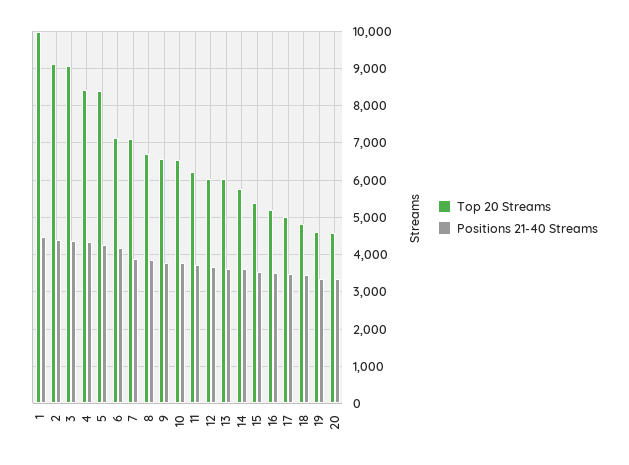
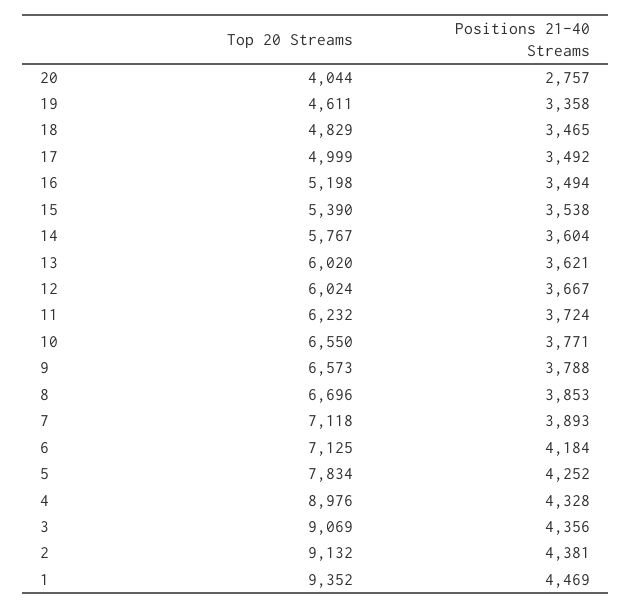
  {
    "Top 20 Streams": {
-     "1": 10000,
+     "1": 9352,
      "2": 9132,
      "3": 9069,
-     "4": 8400,
+     "4": 8976,
-     "5": 8400,
+     "5": 7834,
      "6": 7125,
      "7": 7118,
      "8": 6696,
      "9": 6573,
      "10": 6550,
      "11": 6232,
      "12": 6024,
      "13": 6020,
      "14": 5767,
      "15": 5390,
      "16": 5198,
      "17": 4999,
      "18": 4829,
      "19": 4611,
-     "20": 4600
+     "20": 4044
    },
    "Positions 21-40 Streams": {
      "1": 4469,
      "2": 4381,
      "3": 4356,
      "4": 4328,
      "5": 4252,
      "6": 4184,
      "7": 3893,
      "8": 3853,
      "9": 3788,
      "10": 3771,
      "11": 3724,
      "12": 3667,
      "13": 3621,
      "14": 3604,
      "15": 3538,
      "16": 3494,
      "17": 3492,
      "18": 3465,
      "19": 3358,
-     "20": 3400
+     "20": 2757
    }
  }

